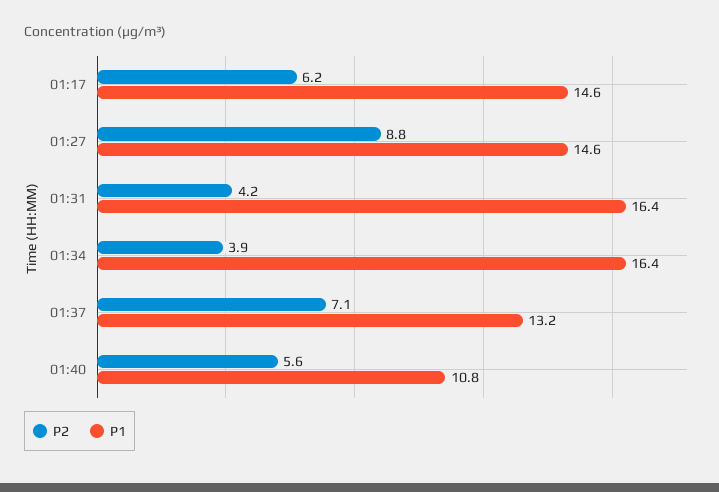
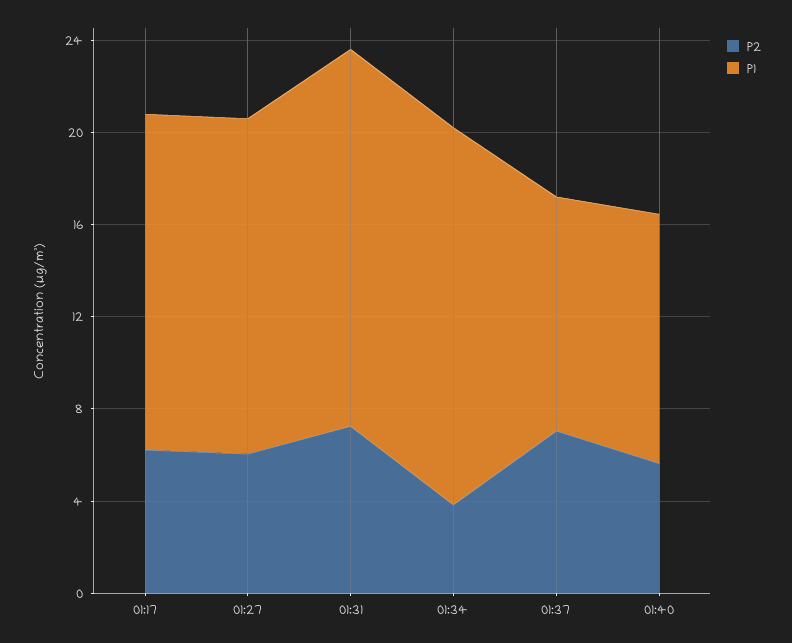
  {
    "P2": {
      "01:17": 6.2,
-     "01:27": 8.8,
+     "01:27": 6,
-     "01:31": 4.2,
+     "01:31": 7,
      "01:34": 3.9,
      "01:37": 7.1,
      "01:40": 5.6
    },
    "P1": {
      "01:17": 14.6,
      "01:27": 14.6,
      "01:31": 16.4,
      "01:34": 16.4,
-     "01:37": 13.2,
+     "01:37": 10,
      "01:40": 10.8
    }
  }

